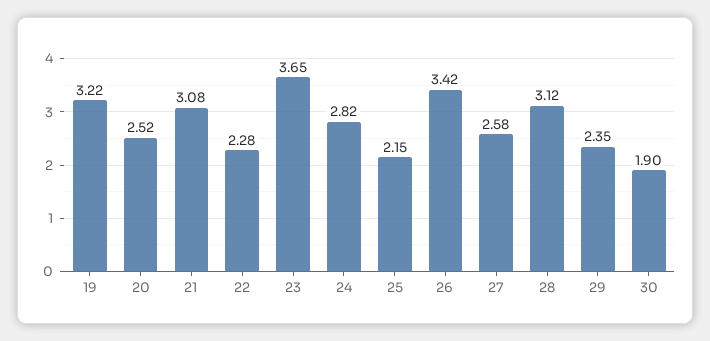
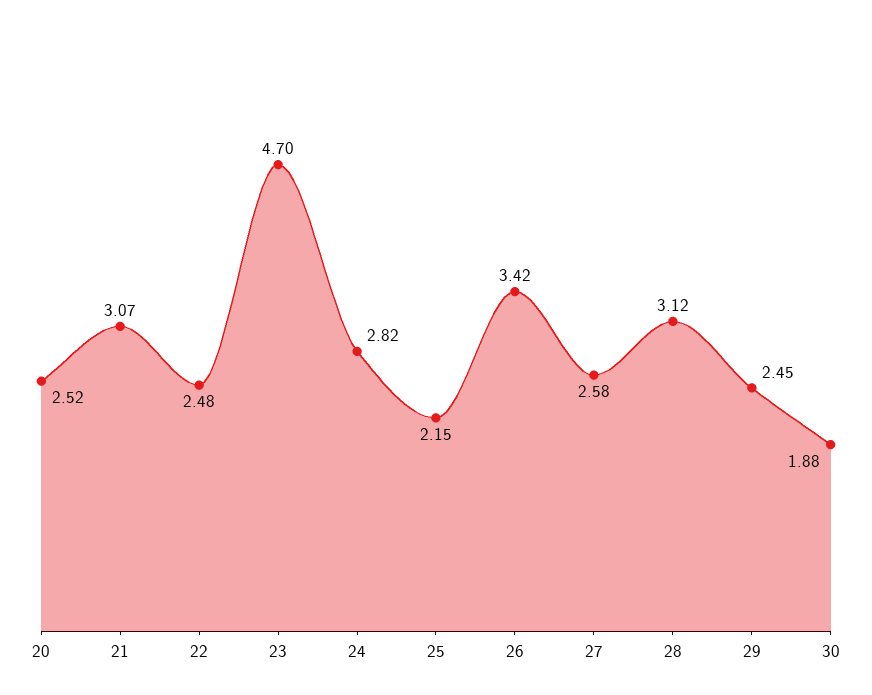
  {
-   "19": 3.22,
    "20": 2.52,
-   "21": 3.08,
+   "21": 3.07,
-   "22": 2.28,
+   "22": 2.48,
-   "23": 3.65,
+   "23": 4.7,
    "24": 2.82,
    "25": 2.15,
    "26": 3.42,
    "27": 2.58,
    "28": 3.12,
-   "29": 2.35,
+   "29": 2.45,
-   "30": 1.9
+   "30": 1.88
  }

